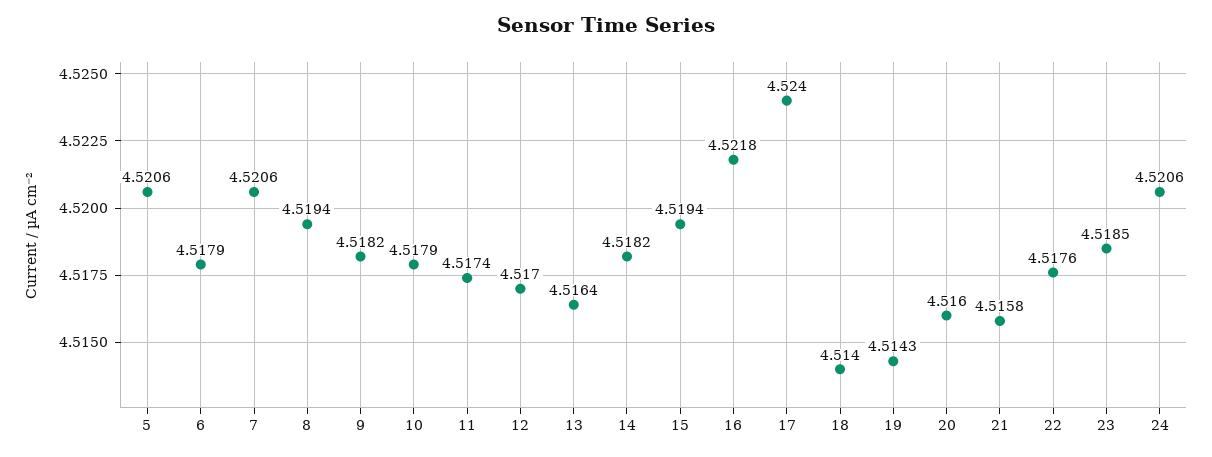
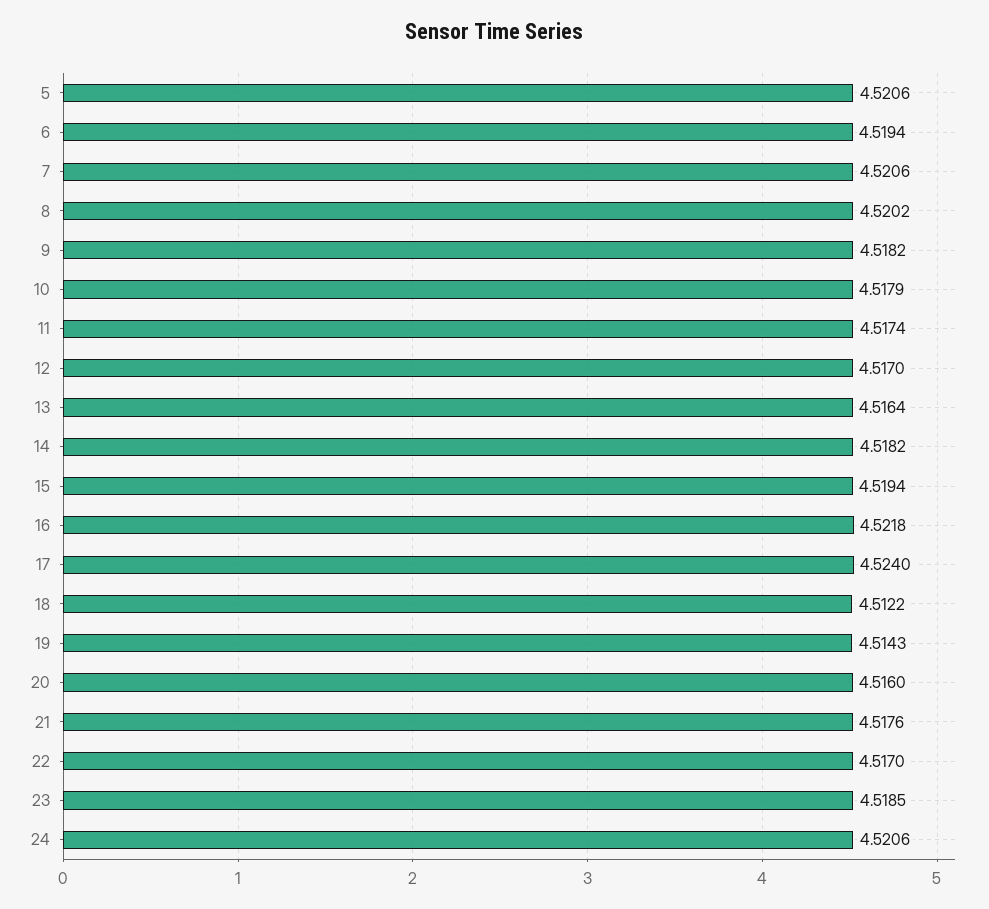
  {
    "5": 4.5206,
-   "6": 4.5179,
+   "6": 4.5194,
    "7": 4.5206,
-   "8": 4.5194,
+   "8": 4.5202,
    "9": 4.5182,
    "10": 4.5179,
    "11": 4.5174,
    "12": 4.517,
    "13": 4.5164,
    "14": 4.5182,
    "15": 4.5194,
    "16": 4.5218,
    "17": 4.524,
-   "18": 4.514,
+   "18": 4.5122,
    "19": 4.5143,
    "20": 4.516,
-   "21": 4.5158,
+   "21": 4.5176,
-   "22": 4.5176,
+   "22": 4.517,
    "23": 4.5185,
    "24": 4.5206
  }

